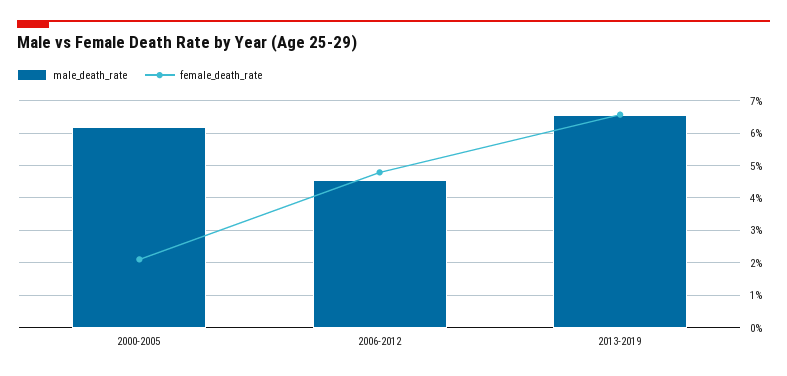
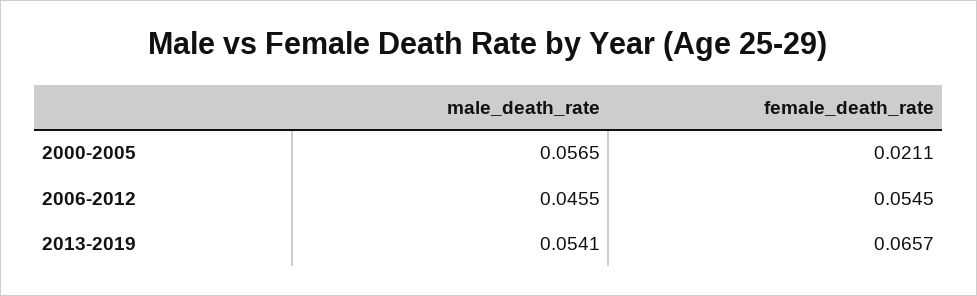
  {
    "male_death_rate": {
-     "2000-2005": 0.062,
+     "2000-2005": 0.0565,
      "2006-2012": 0.0455,
-     "2013-2019": 0.066
+     "2013-2019": 0.0541
    },
    "female_death_rate": {
      "2000-2005": 0.0211,
-     "2006-2012": 0.048,
+     "2006-2012": 0.0545,
      "2013-2019": 0.0657
    }
  }

